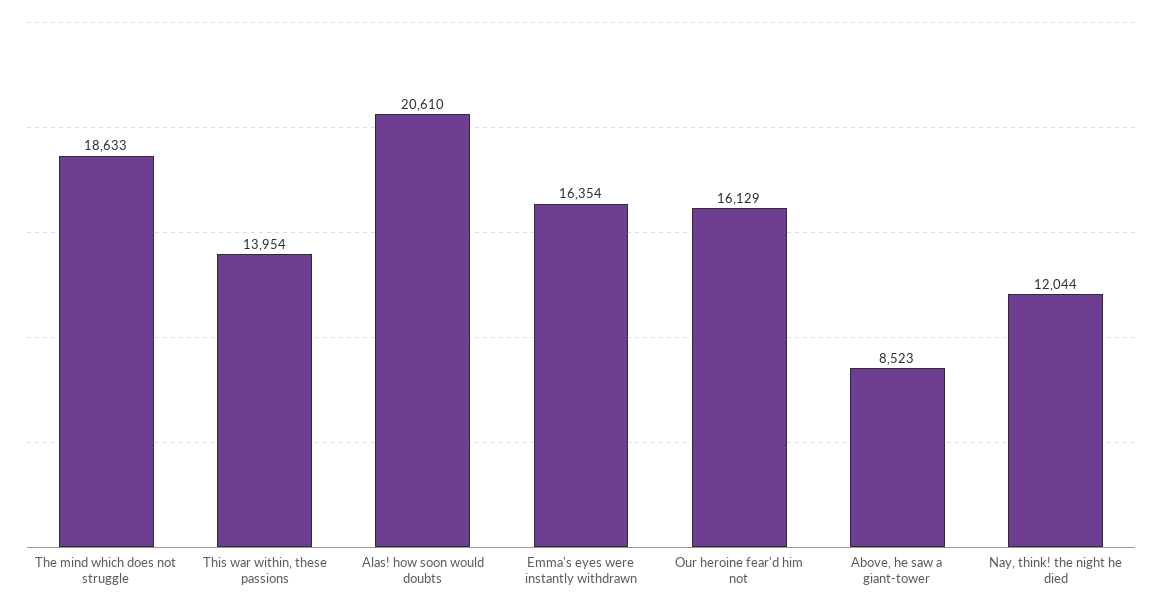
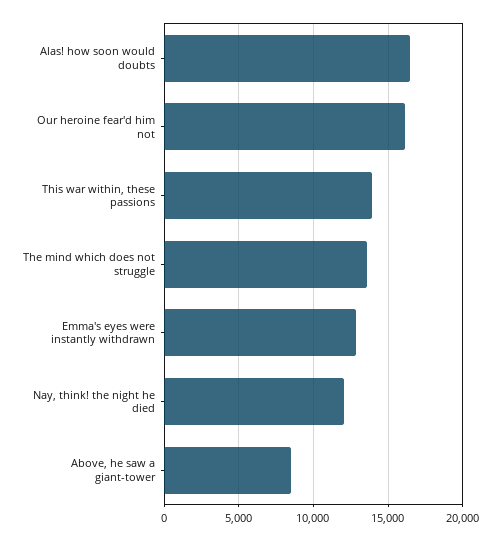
  {
-   "The mind which does not struggle": 18633,
+   "The mind which does not struggle": 13500,
    "This war within, these passions": 13954,
-   "Alas! how soon would doubts": 20610,
+   "Alas! how soon would doubts": 16500,
-   "Emma's eyes were instantly withdrawn": 16354,
+   "Emma's eyes were instantly withdrawn": 13000,
    "Our heroine fear'd him not": 16129,
    "Above, he saw a giant-tower": 8523,
    "Nay, think! the night he died": 12044
  }

